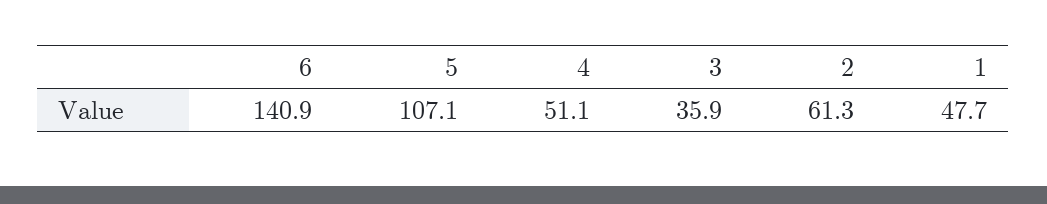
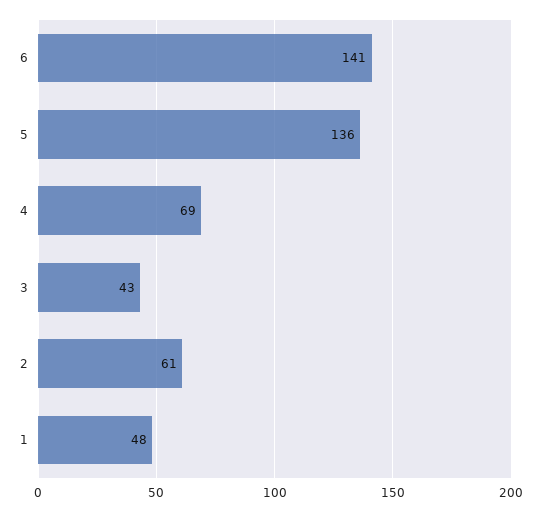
  {
    "6": 140.9,
-   "5": 107.1,
+   "5": 136,
-   "4": 51.1,
+   "4": 69,
-   "3": 35.9,
+   "3": 43,
    "2": 61.3,
    "1": 47.7
  }

